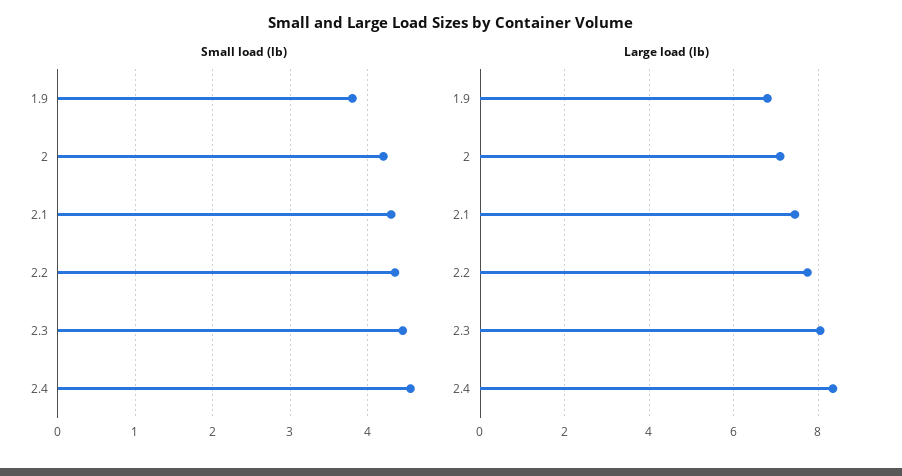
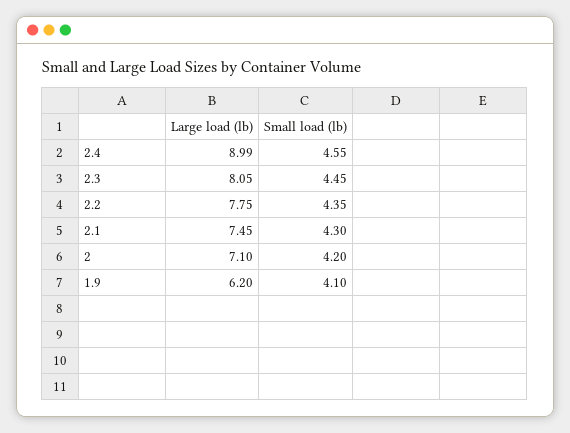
  {
    "Small load (lb)": {
-     "1.9": 3.8,
+     "1.9": 4.1,
      "2": 4.2,
      "2.1": 4.3,
      "2.2": 4.35,
      "2.3": 4.45,
      "2.4": 4.55
    },
    "Large load (lb)": {
-     "1.9": 6.8,
+     "1.9": 6.2,
      "2": 7.1,
      "2.1": 7.45,
      "2.2": 7.75,
      "2.3": 8.05,
-     "2.4": 8.4
+     "2.4": 8.99
    }
  }

